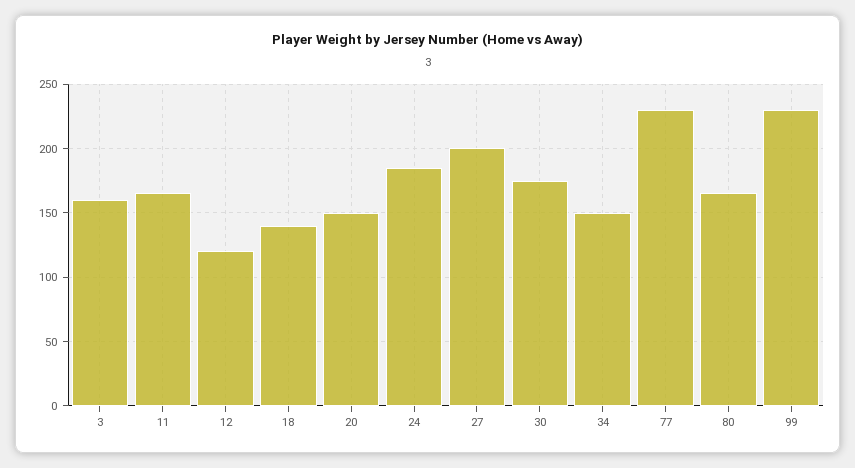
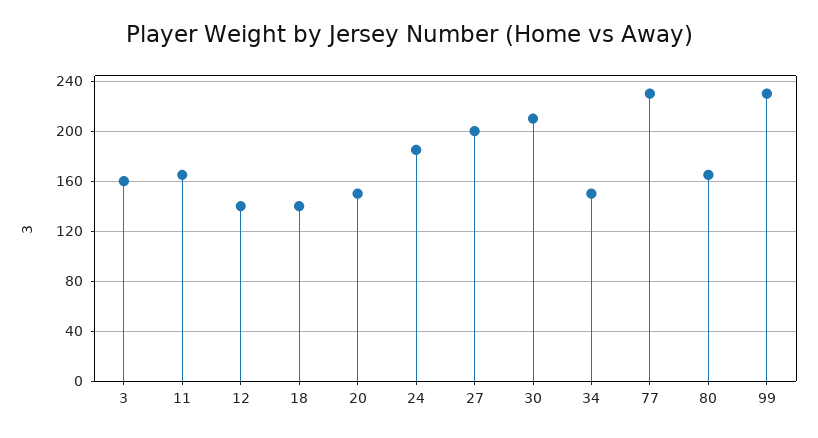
  {
    "3": 160,
    "11": 165,
-   "12": 120,
+   "12": 140,
    "18": 140,
    "20": 150,
    "24": 185,
    "27": 200,
-   "30": 175,
+   "30": 210,
    "34": 150,
    "77": 230,
    "80": 165,
    "99": 230
  }

